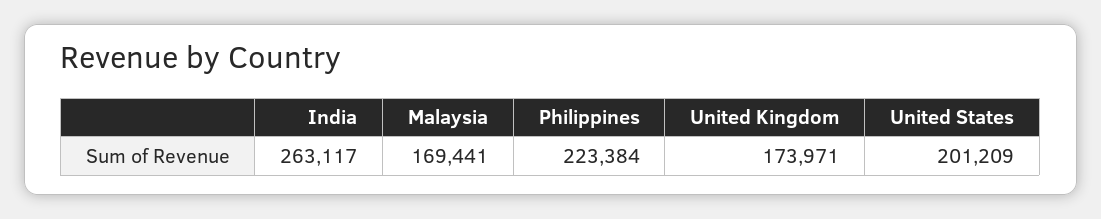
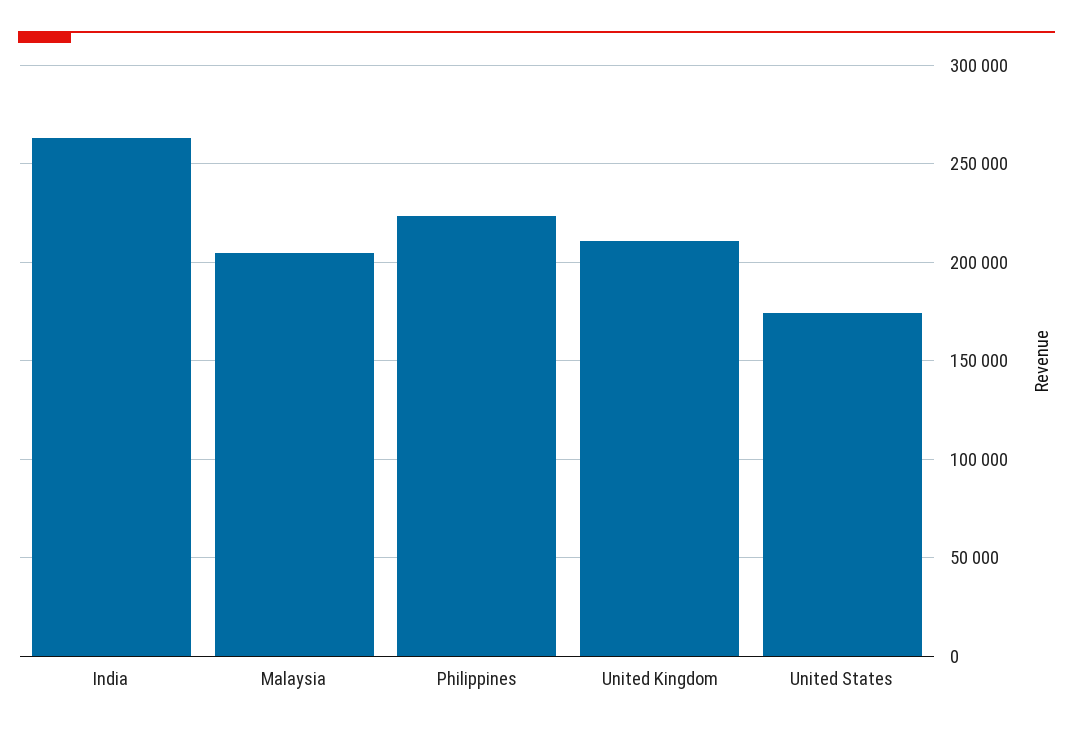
  {
    "India": 263117,
-   "Malaysia": 169441,
+   "Malaysia": 205000,
    "Philippines": 223384,
-   "United Kingdom": 173971,
+   "United Kingdom": 210000,
-   "United States": 201209
+   "United States": 175000
  }

